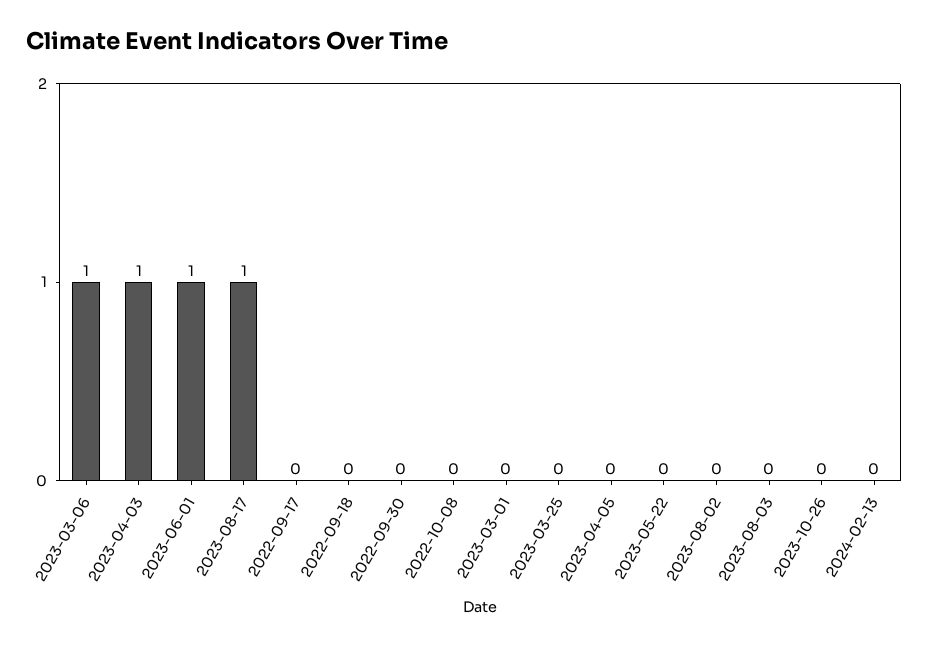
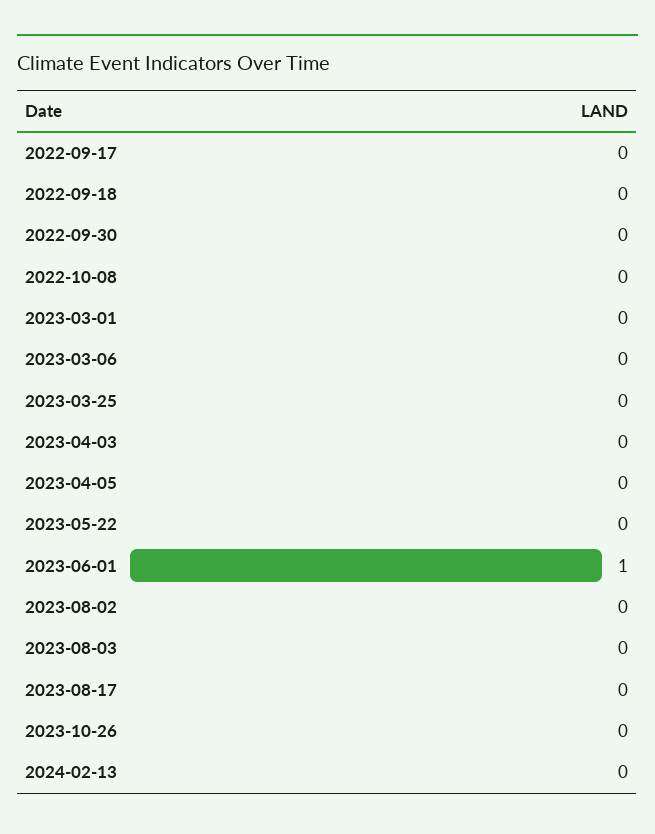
  {
-   "2023-03-06": 1,
+   "2023-03-06": 0,
-   "2023-04-03": 1,
+   "2023-04-03": 0,
    "2023-06-01": 1,
-   "2023-08-17": 1,
+   "2023-08-17": 0,
    "2022-09-17": 0,
    "2022-09-18": 0,
    "2022-09-30": 0,
    "2022-10-08": 0,
    "2023-03-01": 0,
    "2023-03-25": 0,
    "2023-04-05": 0,
    "2023-05-22": 0,
    "2023-08-02": 0,
    "2023-08-03": 0,
    "2023-10-26": 0,
    "2024-02-13": 0
  }

